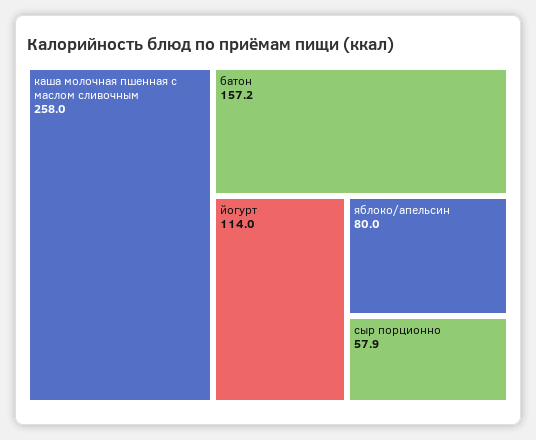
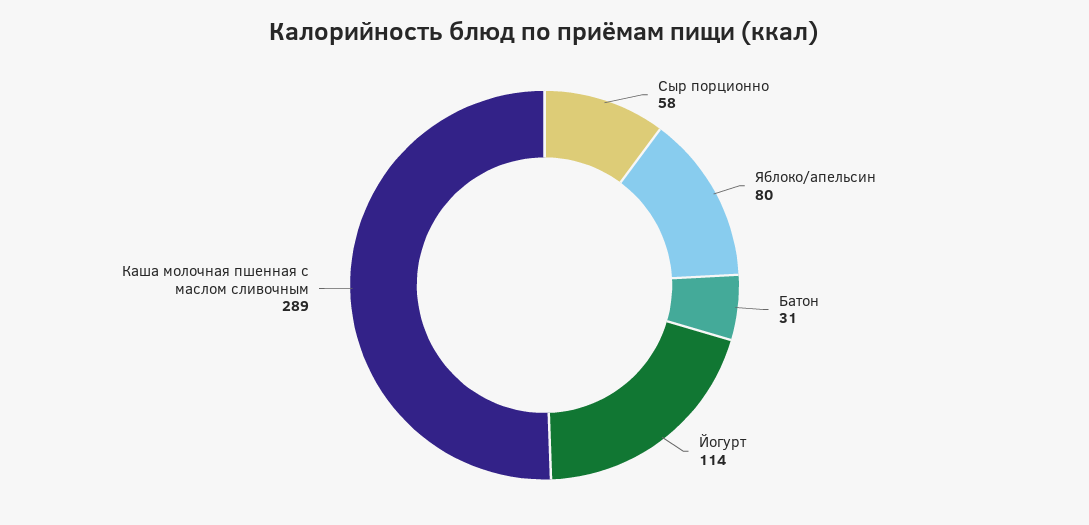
  {
-   "каша молочная пшенная с маслом сливочным": 258,
+   "каша молочная пшенная с маслом сливочным": 289,
-   "батон": 157.2,
+   "батон": 31,
    "йогурт": 114,
    "яблоко/апельсин": 80,
    "сыр порционно": 57.9
  }

